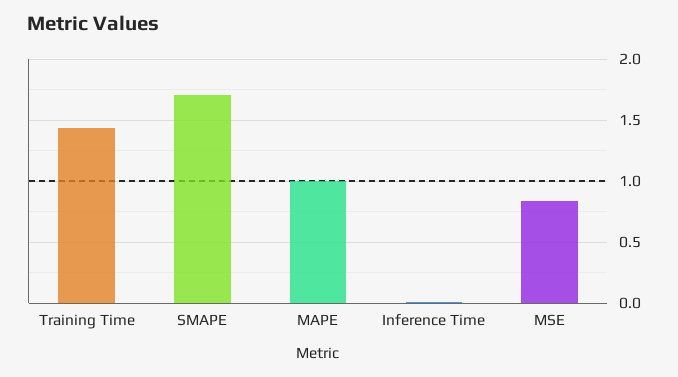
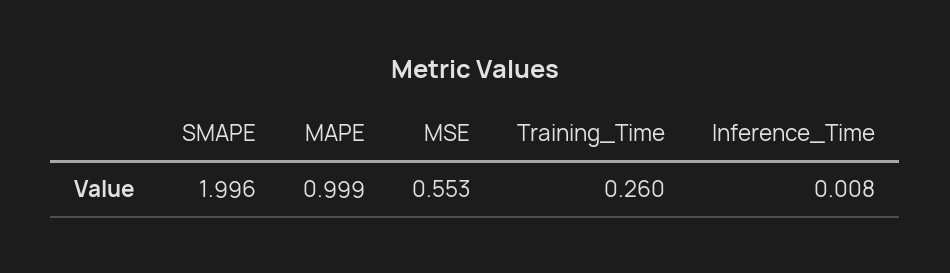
  {
-   "Training Time": 1.45,
+   "Training Time": 0.26,
-   "SMAPE": 1.7,
+   "SMAPE": 1.996,
    "MAPE": 0.999,
    "Inference Time": 0.008,
-   "MSE": 0.85
+   "MSE": 0.553
  }

